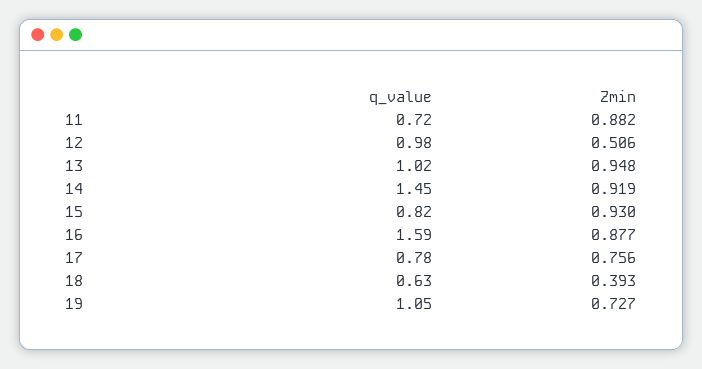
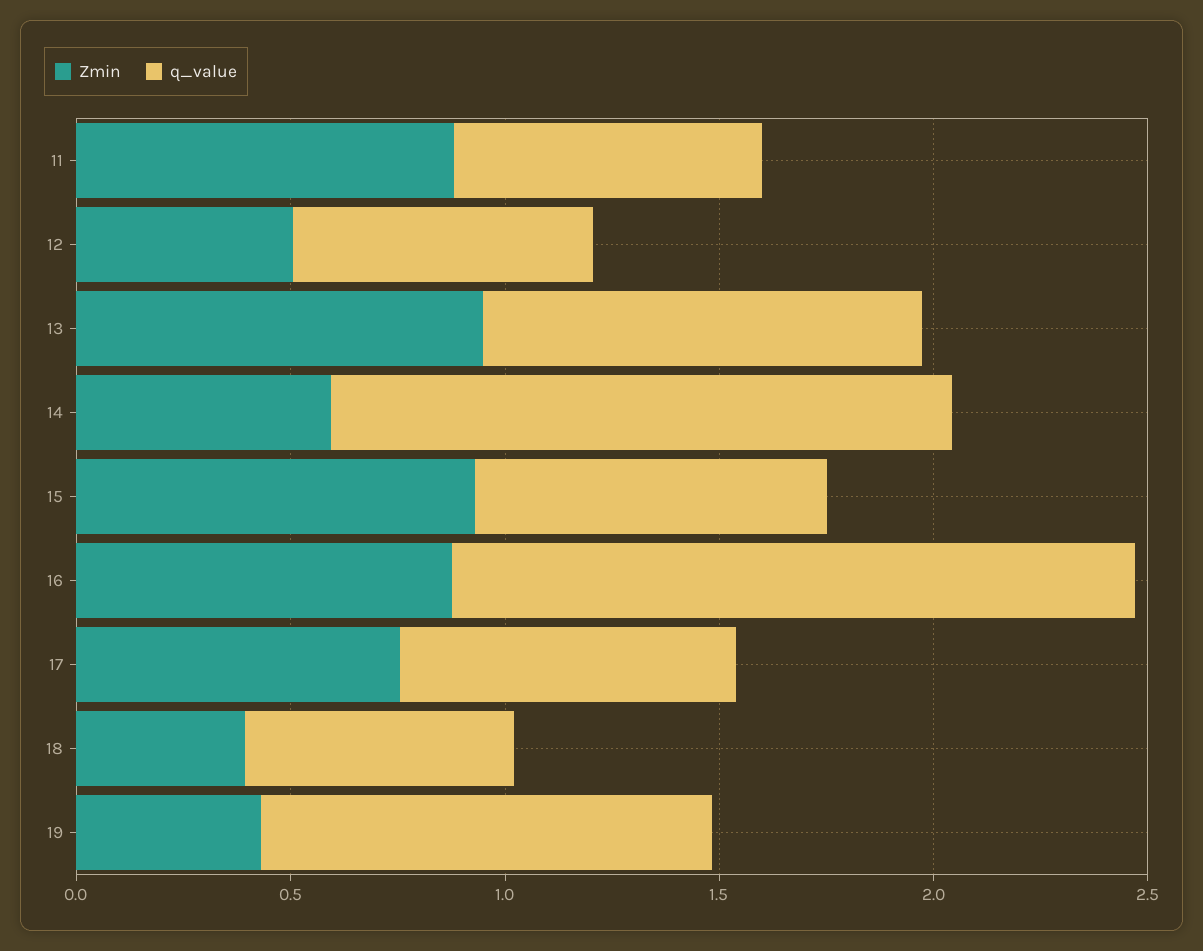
  {
    "q_value": {
      "11": 0.72,
-     "12": 0.98,
+     "12": 0.7,
      "13": 1.02,
      "14": 1.45,
      "15": 0.82,
      "16": 1.59,
      "17": 0.78,
      "18": 0.63,
      "19": 1.05
    },
    "Zmin": {
      "11": 0.882,
      "12": 0.506,
      "13": 0.948,
-     "14": 0.919,
+     "14": 0.6,
      "15": 0.93,
      "16": 0.877,
      "17": 0.756,
      "18": 0.393,
-     "19": 0.727
+     "19": 0.4
    }
  }

